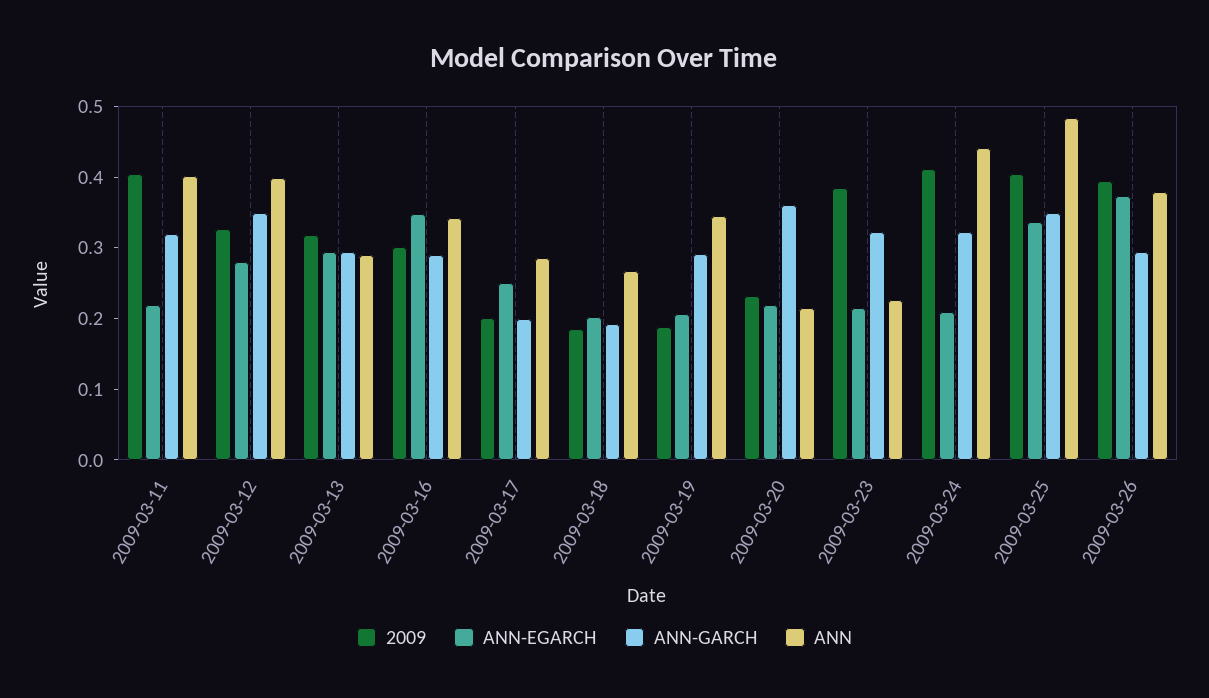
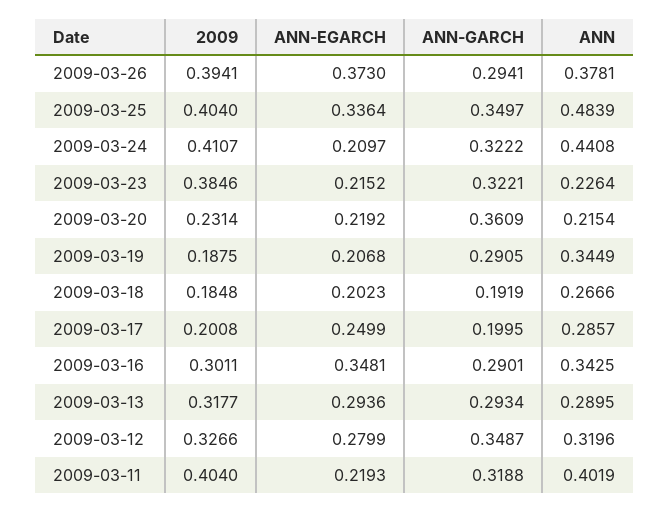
  {
    "2009": {
      "2009-03-11": 0.404,
      "2009-03-12": 0.3266,
      "2009-03-13": 0.3177,
      "2009-03-16": 0.3011,
      "2009-03-17": 0.2008,
      "2009-03-18": 0.1848,
      "2009-03-19": 0.1875,
      "2009-03-20": 0.2314,
      "2009-03-23": 0.3846,
      "2009-03-24": 0.4107,
      "2009-03-25": 0.404,
      "2009-03-26": 0.3941
    },
    "ANN-EGARCH": {
      "2009-03-11": 0.2193,
      "2009-03-12": 0.2799,
      "2009-03-13": 0.2936,
      "2009-03-16": 0.3481,
      "2009-03-17": 0.2499,
      "2009-03-18": 0.2023,
      "2009-03-19": 0.2068,
      "2009-03-20": 0.2192,
      "2009-03-23": 0.2152,
      "2009-03-24": 0.2097,
      "2009-03-25": 0.3364,
      "2009-03-26": 0.373
    },
    "ANN-GARCH": {
      "2009-03-11": 0.3188,
      "2009-03-12": 0.3487,
      "2009-03-13": 0.2934,
      "2009-03-16": 0.2901,
      "2009-03-17": 0.1995,
      "2009-03-18": 0.1919,
      "2009-03-19": 0.2905,
      "2009-03-20": 0.3609,
      "2009-03-23": 0.3221,
      "2009-03-24": 0.3222,
      "2009-03-25": 0.3497,
      "2009-03-26": 0.2941
    },
    "ANN": {
      "2009-03-11": 0.4019,
-     "2009-03-12": 0.4,
+     "2009-03-12": 0.3196,
      "2009-03-13": 0.2895,
      "2009-03-16": 0.3425,
      "2009-03-17": 0.2857,
      "2009-03-18": 0.2666,
      "2009-03-19": 0.3449,
      "2009-03-20": 0.2154,
      "2009-03-23": 0.2264,
      "2009-03-24": 0.4408,
      "2009-03-25": 0.4839,
      "2009-03-26": 0.3781
    }
  }

